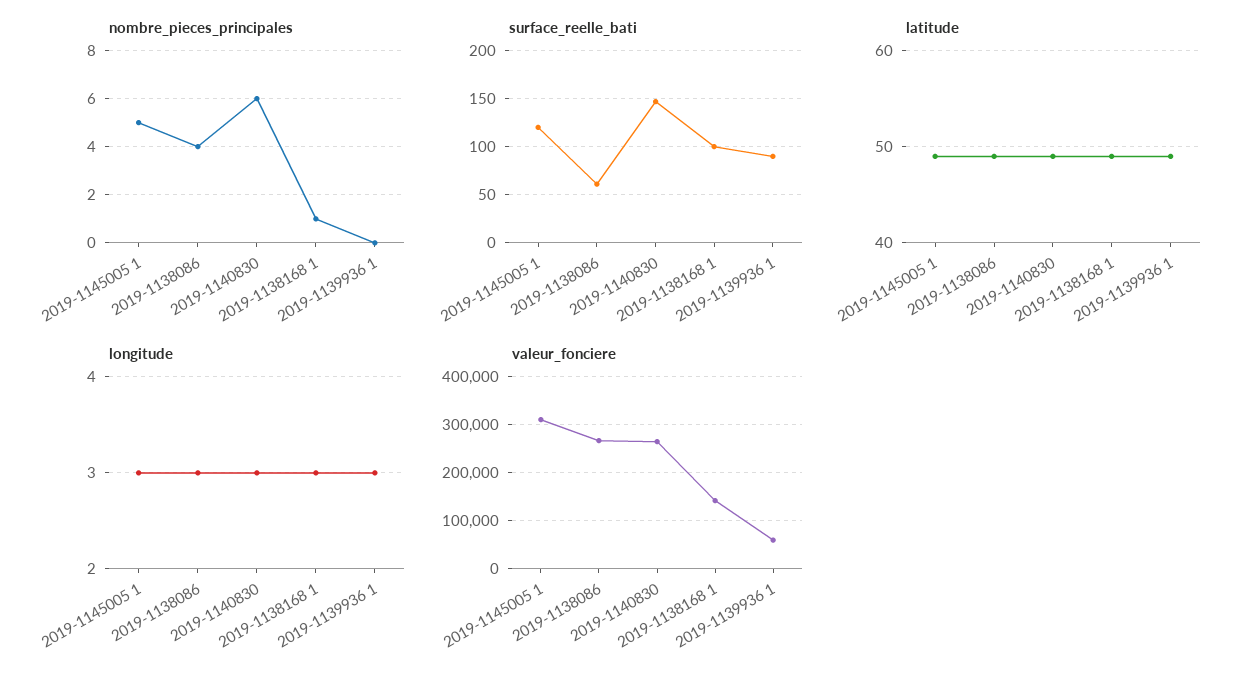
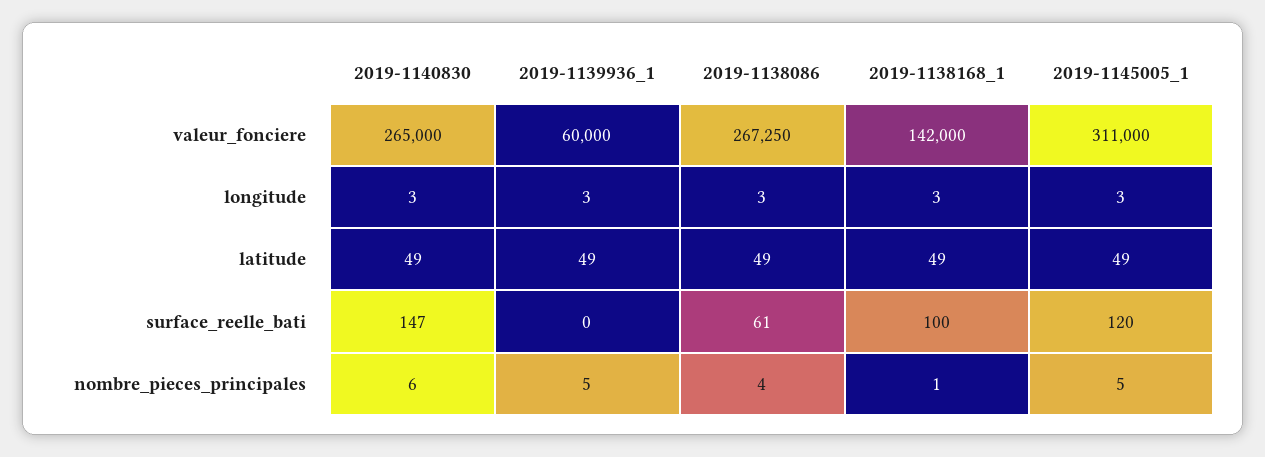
  {
    "nombre_pieces_principales": {
      "2019-1145005 1": 5,
      "2019-1138086": 4,
      "2019-1140830": 6,
      "2019-1138168 1": 1,
-     "2019-1139936 1": 0
+     "2019-1139936 1": 5
    },
    "surface_reelle_bati": {
      "2019-1145005 1": 120,
      "2019-1138086": 61,
      "2019-1140830": 147,
      "2019-1138168 1": 100,
-     "2019-1139936 1": 90
+     "2019-1139936 1": 0
    },
    "latitude": {
      "2019-1145005 1": 49,
      "2019-1138086": 49,
      "2019-1140830": 49,
      "2019-1138168 1": 49,
      "2019-1139936 1": 49
    },
    "longitude": {
      "2019-1145005 1": 3,
      "2019-1138086": 3,
      "2019-1140830": 3,
      "2019-1138168 1": 3,
      "2019-1139936 1": 3
    },
    "valeur_fonciere": {
      "2019-1145005 1": 311000,
      "2019-1138086": 267250,
      "2019-1140830": 265000,
      "2019-1138168 1": 142000,
      "2019-1139936 1": 60000
    }
  }

